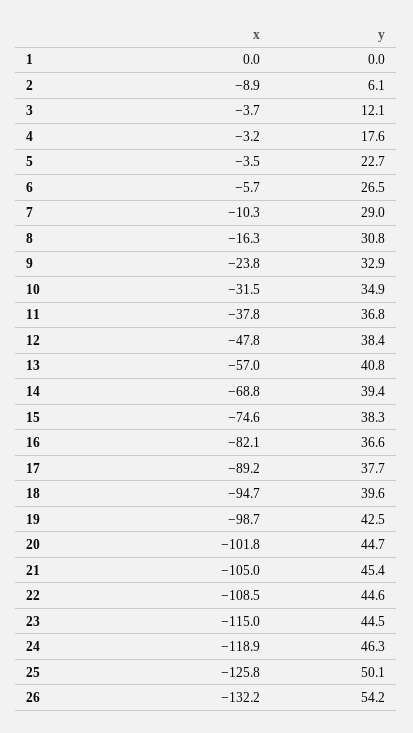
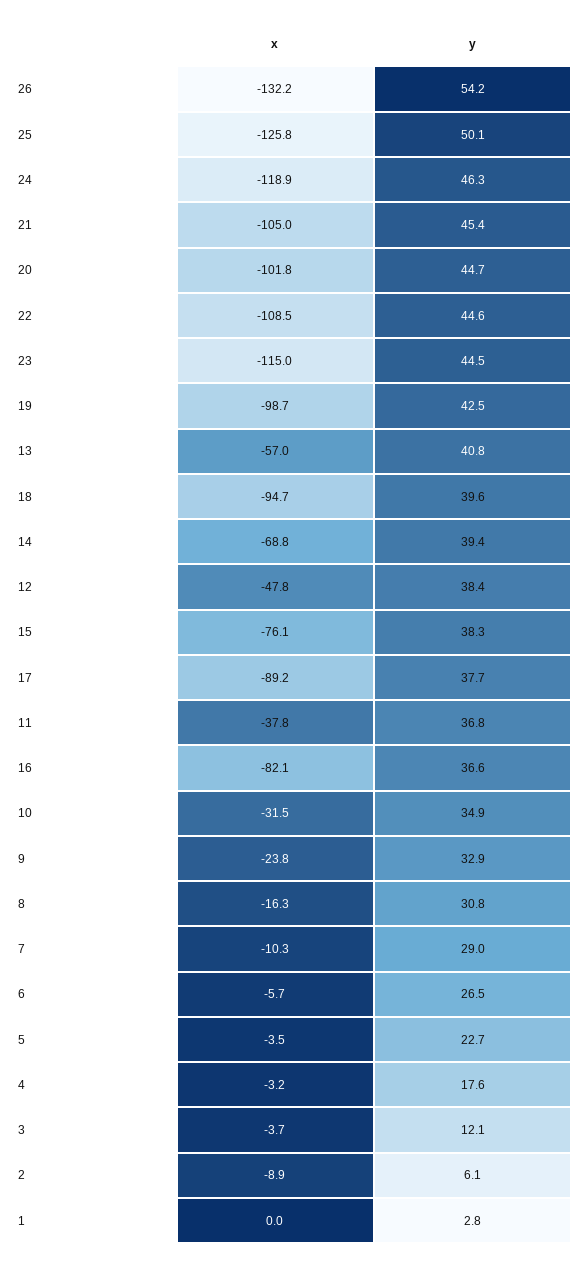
  {
    "x": {
      "1": 0,
      "2": -8.9,
      "3": -3.7,
      "4": -3.2,
      "5": -3.5,
      "6": -5.7,
      "7": -10.3,
      "8": -16.3,
      "9": -23.8,
      "10": -31.5,
      "11": -37.8,
      "12": -47.8,
      "13": -57,
      "14": -68.8,
-     "15": -74.6,
+     "15": -76.1,
      "16": -82.1,
      "17": -89.2,
      "18": -94.7,
      "19": -98.7,
      "20": -101.8,
      "21": -105,
      "22": -108.5,
      "23": -115,
      "24": -118.9,
      "25": -125.8,
      "26": -132.2
    },
    "y": {
-     "1": 0,
+     "1": 2.8,
      "2": 6.1,
      "3": 12.1,
      "4": 17.6,
      "5": 22.7,
      "6": 26.5,
      "7": 29,
      "8": 30.8,
      "9": 32.9,
      "10": 34.9,
      "11": 36.8,
      "12": 38.4,
      "13": 40.8,
      "14": 39.4,
      "15": 38.3,
      "16": 36.6,
      "17": 37.7,
      "18": 39.6,
      "19": 42.5,
      "20": 44.7,
      "21": 45.4,
      "22": 44.6,
      "23": 44.5,
      "24": 46.3,
      "25": 50.1,
      "26": 54.2
    }
  }

